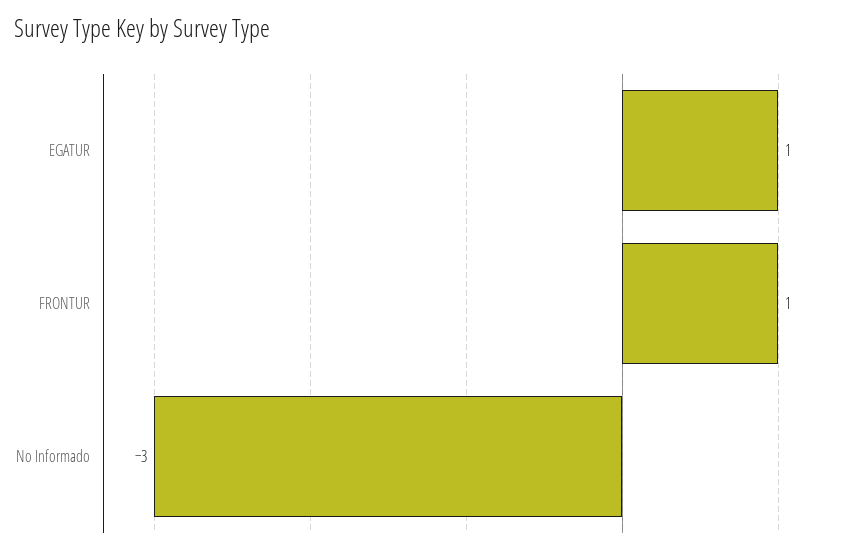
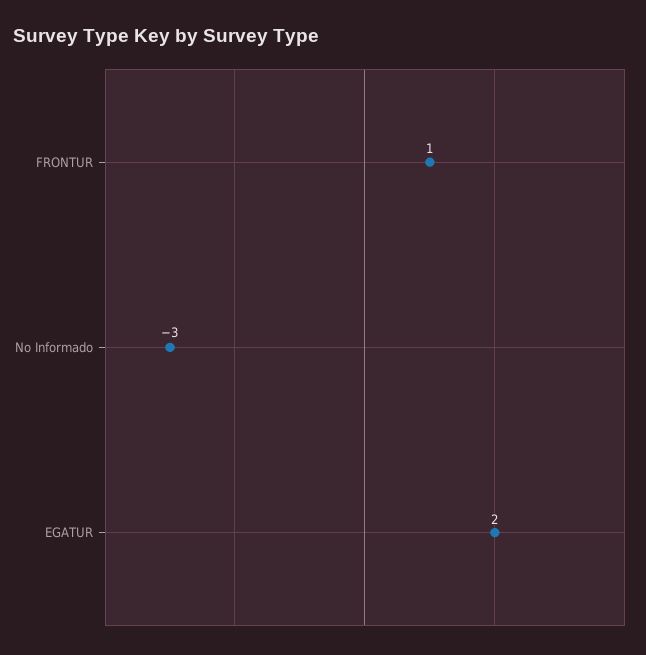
  {
-   "EGATUR": 1,
+   "EGATUR": 2,
    "FRONTUR": 1,
    "No Informado": -3
  }

